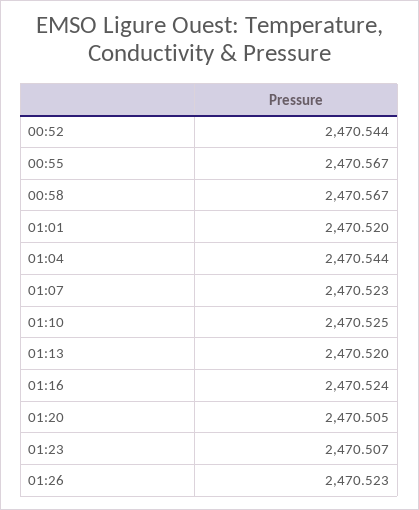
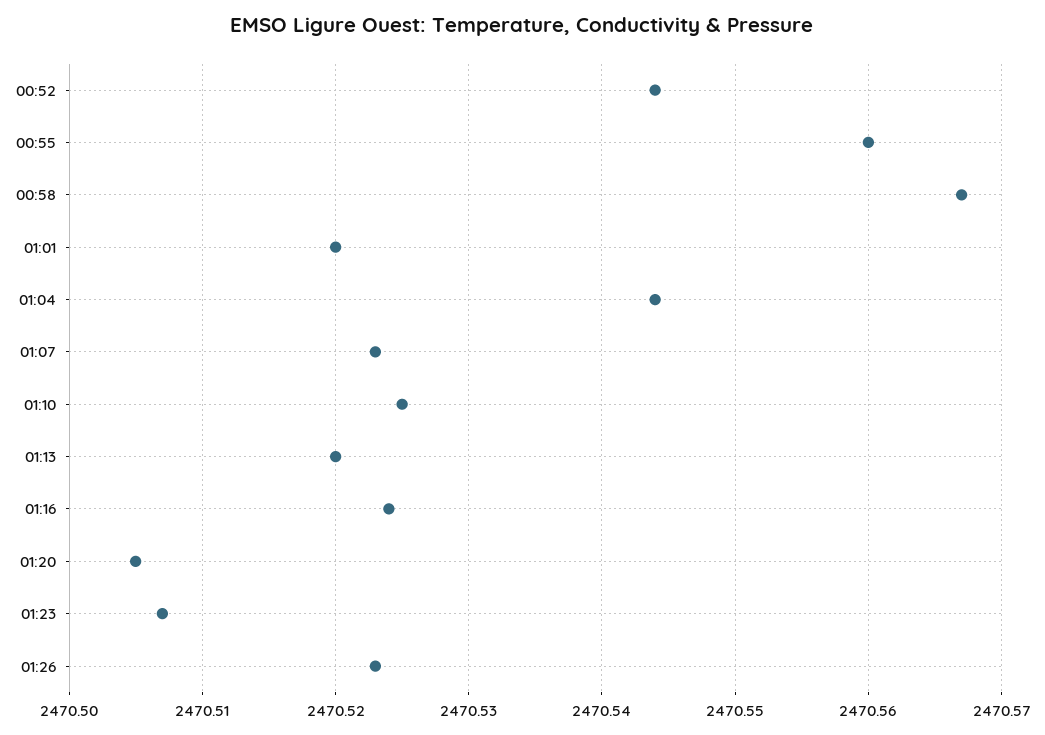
  {
    "00:52": 2470.544,
-   "00:55": 2470.567,
+   "00:55": 2470.56,
    "00:58": 2470.567,
    "01:01": 2470.52,
    "01:04": 2470.544,
    "01:07": 2470.523,
    "01:10": 2470.525,
    "01:13": 2470.52,
    "01:16": 2470.524,
    "01:20": 2470.505,
    "01:23": 2470.507,
    "01:26": 2470.523
  }

